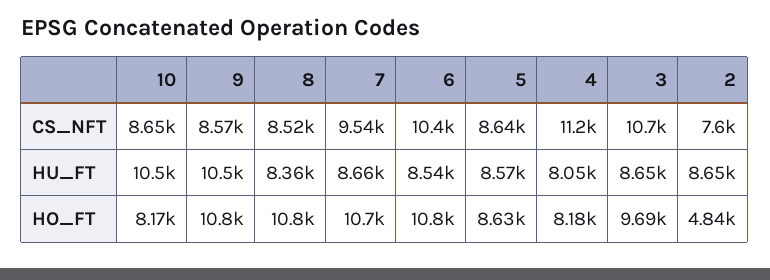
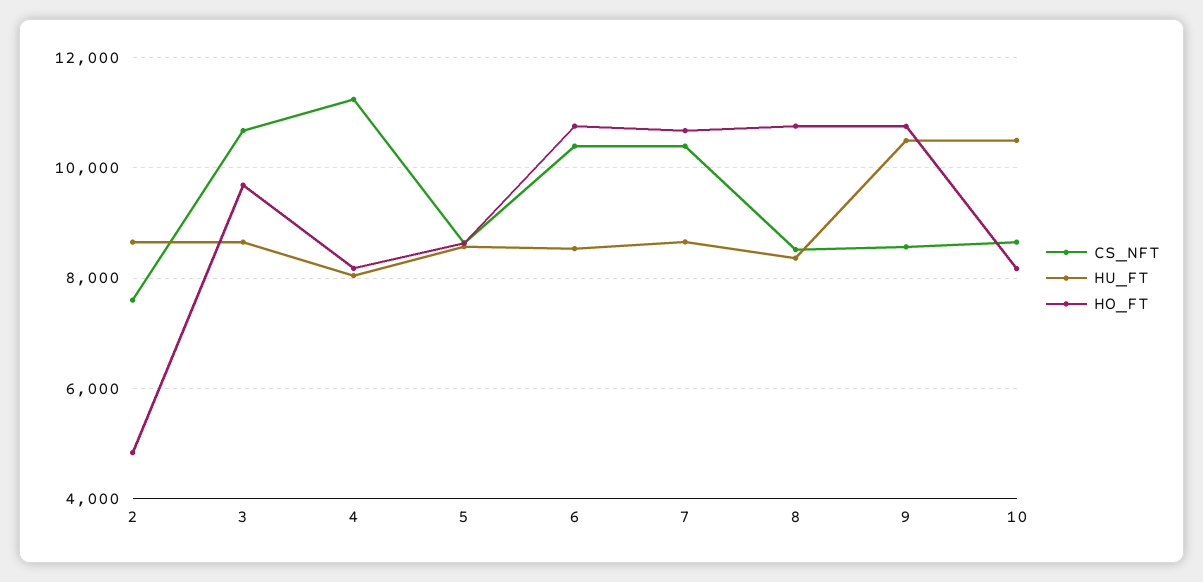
  {
    "CS_NFT": {
      "10": 8650,
      "9": 8570,
      "8": 8520,
-     "7": 9540,
+     "7": 10400,
      "6": 10400,
      "5": 8640,
      "4": 11200,
      "3": 10700,
      "2": 7600
    },
    "HU_FT": {
      "10": 10500,
      "9": 10500,
      "8": 8360,
      "7": 8660,
      "6": 8540,
      "5": 8570,
      "4": 8050,
      "3": 8650,
      "2": 8650
    },
    "HO_FT": {
      "10": 8170,
      "9": 10800,
      "8": 10800,
      "7": 10700,
      "6": 10800,
      "5": 8630,
      "4": 8180,
      "3": 9690,
      "2": 4840
    }
  }

